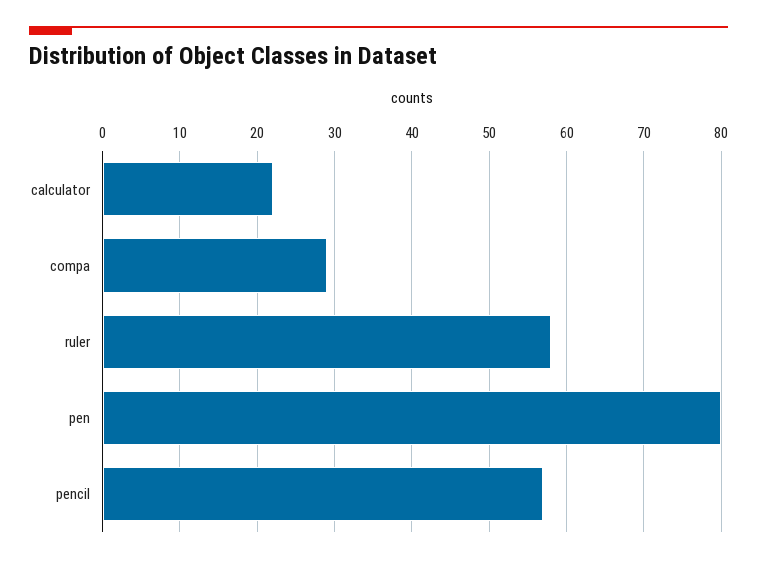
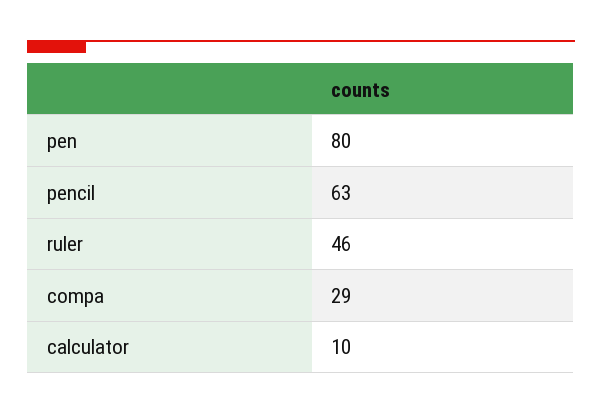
  {
-   "calculator": 22,
+   "calculator": 10,
    "compa": 29,
-   "ruler": 58,
+   "ruler": 46,
    "pen": 80,
-   "pencil": 57
+   "pencil": 63
  }

